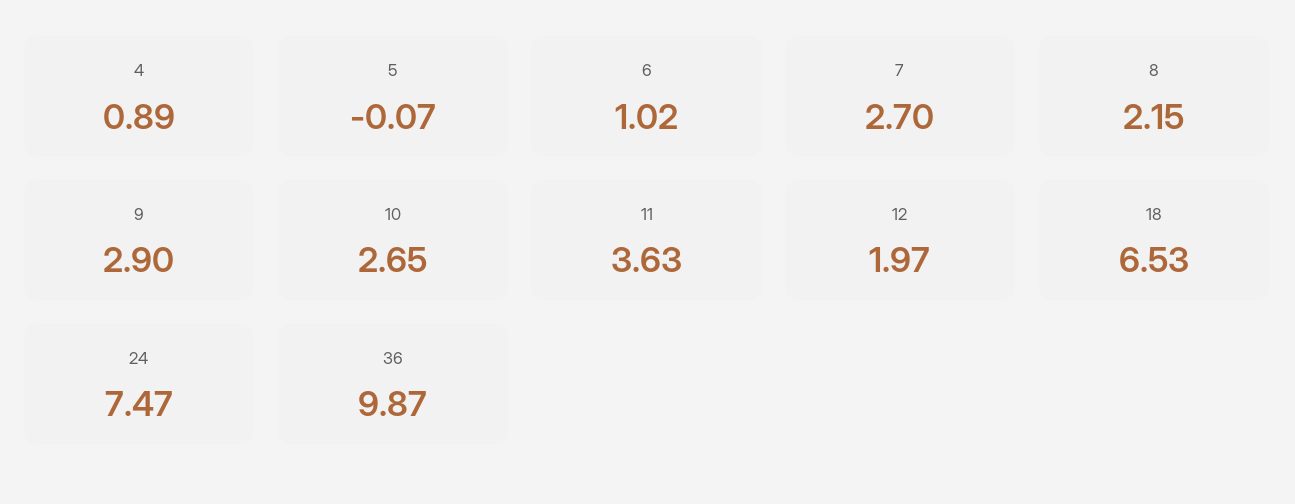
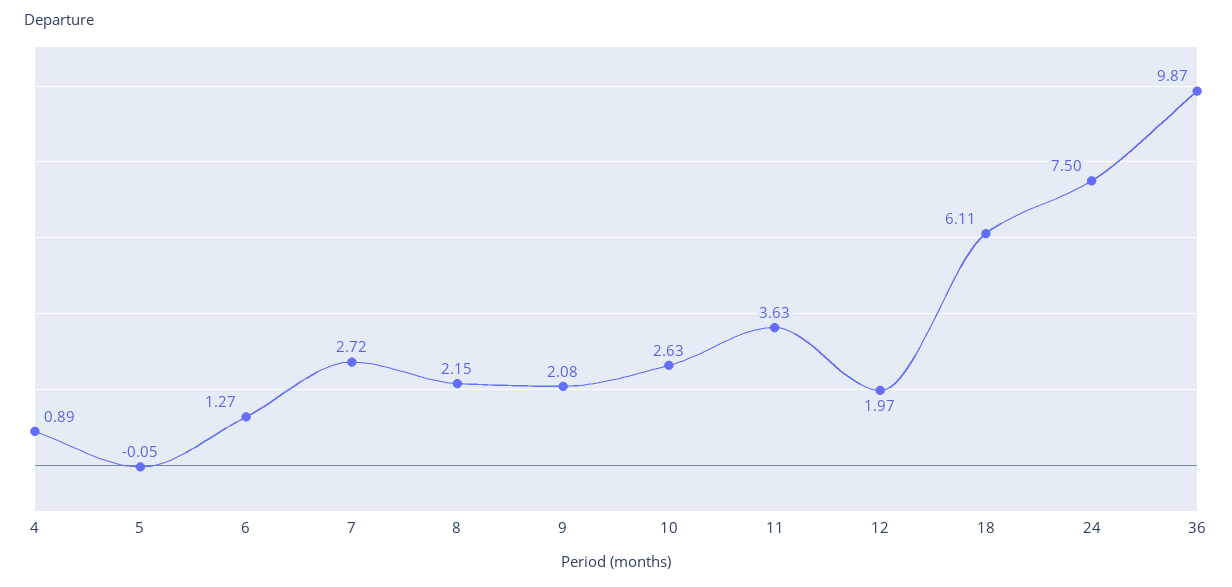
  {
    "4": 0.89,
-   "5": -0.07,
+   "5": -0.05,
-   "6": 1.02,
+   "6": 1.27,
-   "7": 2.7,
+   "7": 2.72,
    "8": 2.15,
-   "9": 2.9,
+   "9": 2.08,
-   "10": 2.65,
+   "10": 2.63,
    "11": 3.63,
    "12": 1.97,
-   "18": 6.53,
+   "18": 6.11,
-   "24": 7.47,
+   "24": 7.5,
    "36": 9.87
  }

